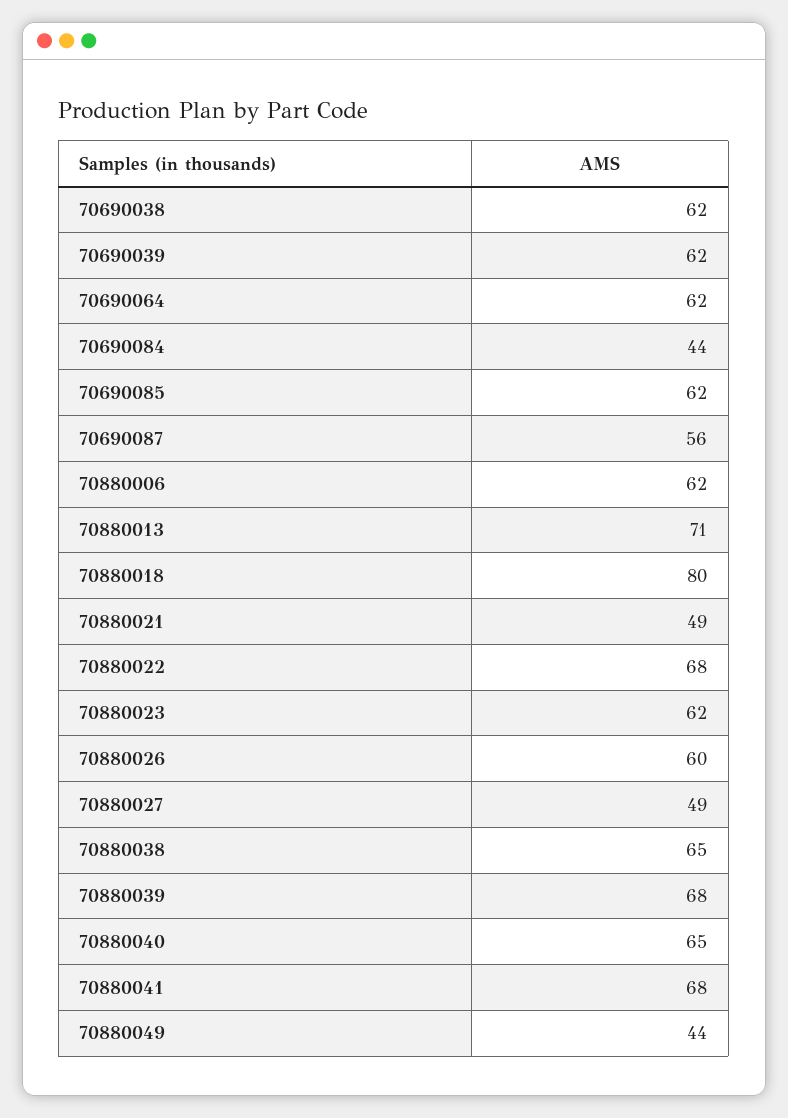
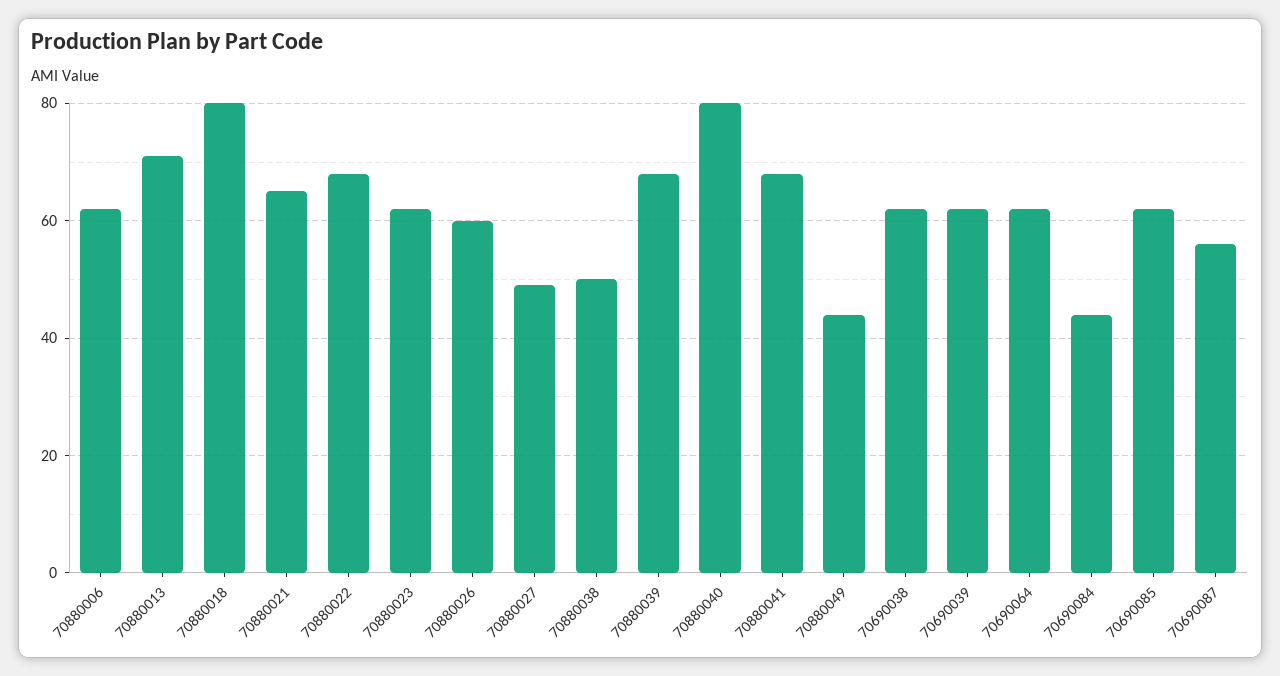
  {
    "70690038": 62,
    "70690039": 62,
    "70690064": 62,
    "70690084": 44,
    "70690085": 62,
    "70690087": 56,
    "70880006": 62,
    "70880013": 71,
    "70880018": 80,
-   "70880021": 49,
+   "70880021": 65,
    "70880022": 68,
    "70880023": 62,
    "70880026": 60,
    "70880027": 49,
-   "70880038": 65,
+   "70880038": 50,
    "70880039": 68,
-   "70880040": 65,
+   "70880040": 80,
    "70880041": 68,
    "70880049": 44
  }

